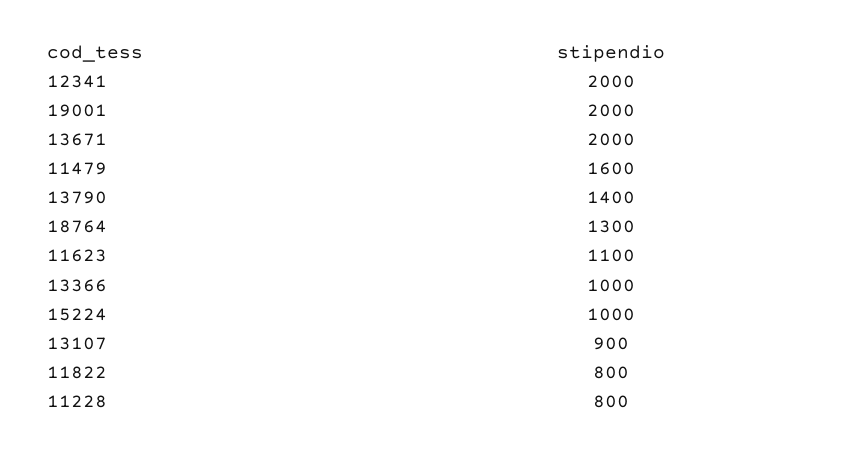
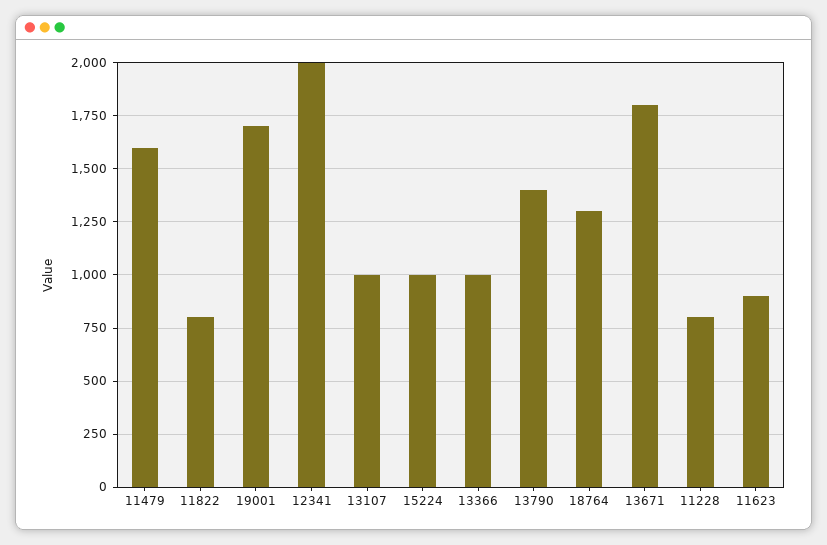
  {
    "12341": 2000,
-   "19001": 2000,
+   "19001": 1700,
-   "13671": 2000,
+   "13671": 1800,
    "11479": 1600,
    "13790": 1400,
    "18764": 1300,
-   "11623": 1100,
+   "11623": 900,
    "13366": 1000,
    "15224": 1000,
-   "13107": 900,
+   "13107": 1000,
    "11822": 800,
    "11228": 800
  }

